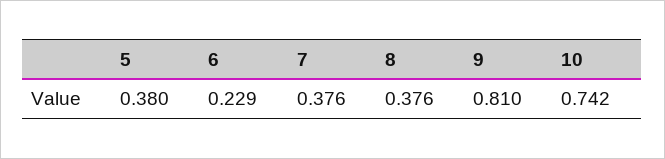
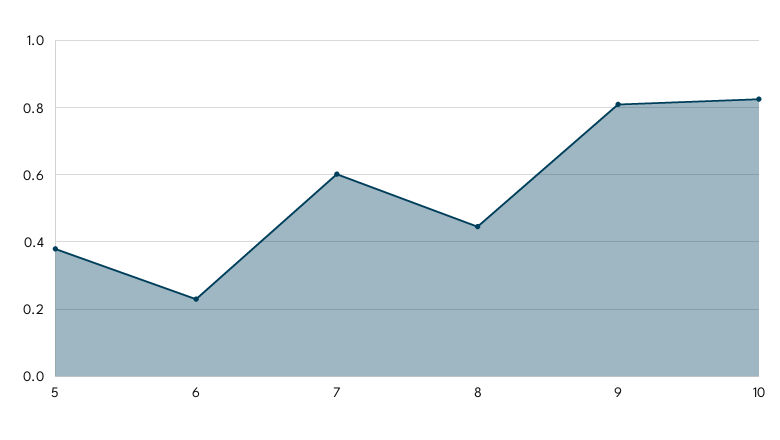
  {
    "5": 0.38,
    "6": 0.229,
-   "7": 0.376,
+   "7": 0.6,
-   "8": 0.376,
+   "8": 0.44,
    "9": 0.81,
-   "10": 0.742
+   "10": 0.82
  }

